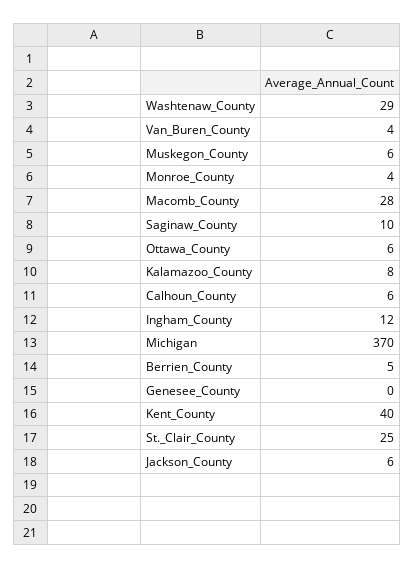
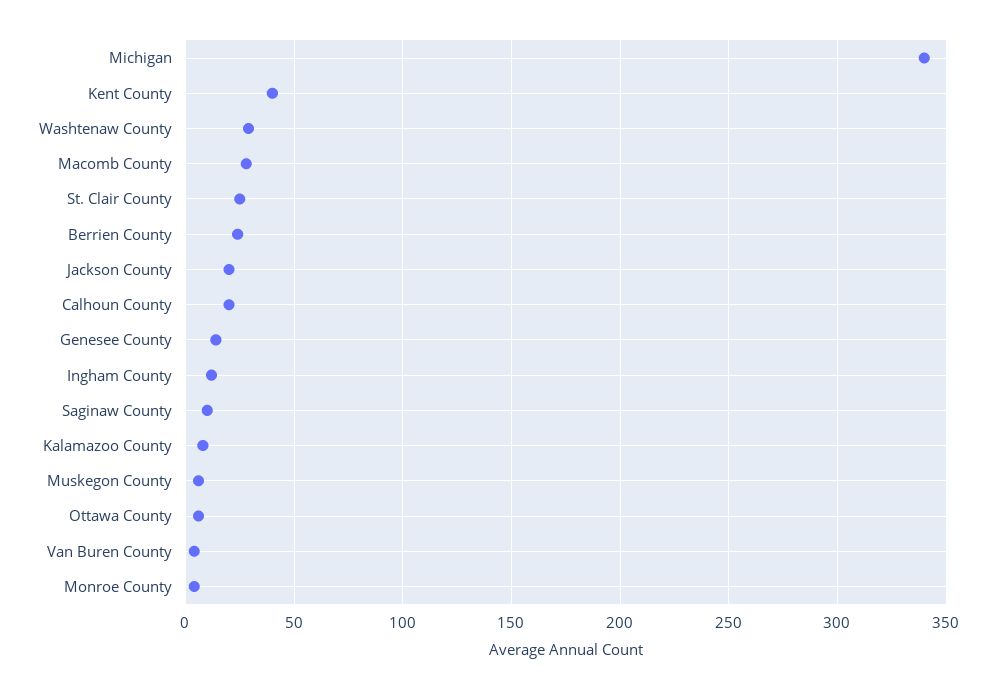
  {
    "Washtenaw_County": 29,
    "Van_Buren_County": 4,
    "Muskegon_County": 6,
    "Monroe_County": 4,
    "Macomb_County": 28,
    "Saginaw_County": 10,
    "Ottawa_County": 6,
    "Kalamazoo_County": 8,
-   "Calhoun_County": 6,
+   "Calhoun_County": 20,
    "Ingham_County": 12,
-   "Michigan": 370,
+   "Michigan": 340,
-   "Berrien_County": 5,
+   "Berrien_County": 25,
-   "Genesee_County": 0,
+   "Genesee_County": 15,
    "Kent_County": 40,
    "St._Clair_County": 25,
-   "Jackson_County": 6
+   "Jackson_County": 20
  }

